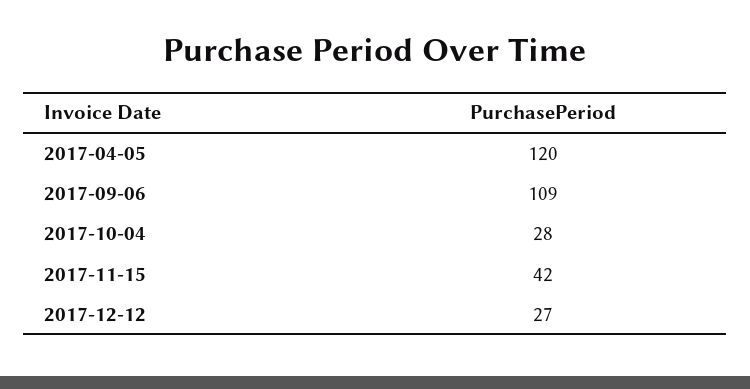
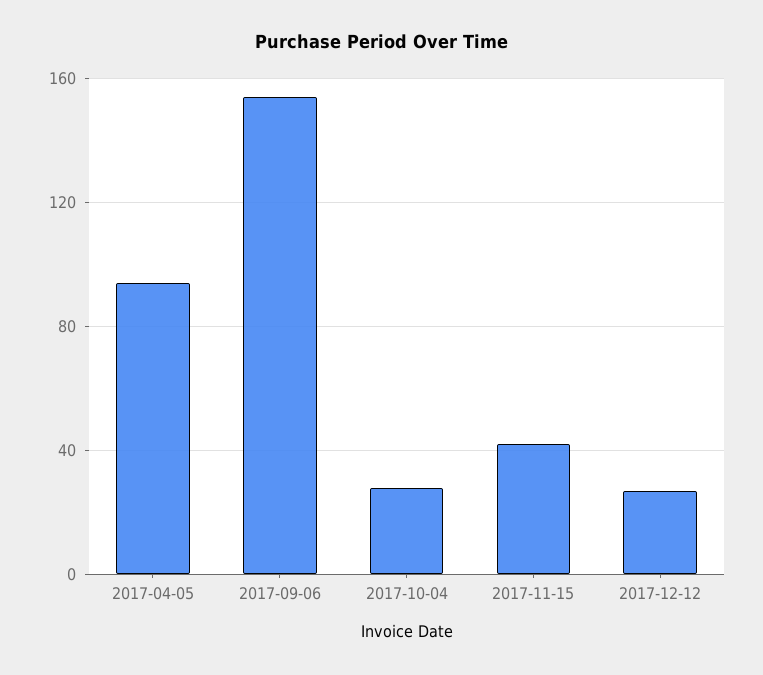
  {
-   "2017-04-05": 120,
+   "2017-04-05": 95,
-   "2017-09-06": 109,
+   "2017-09-06": 155,
    "2017-10-04": 28,
    "2017-11-15": 42,
    "2017-12-12": 27
  }

